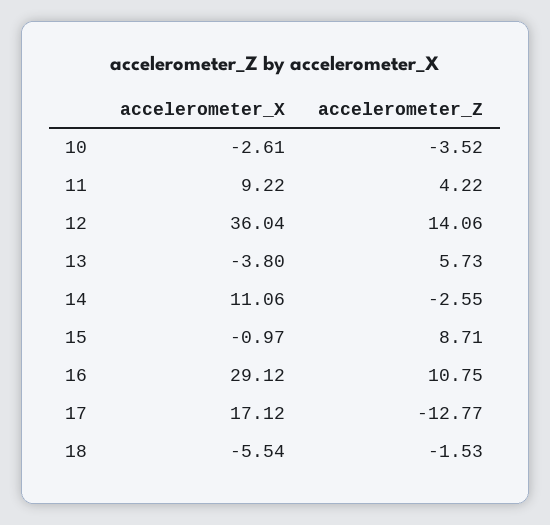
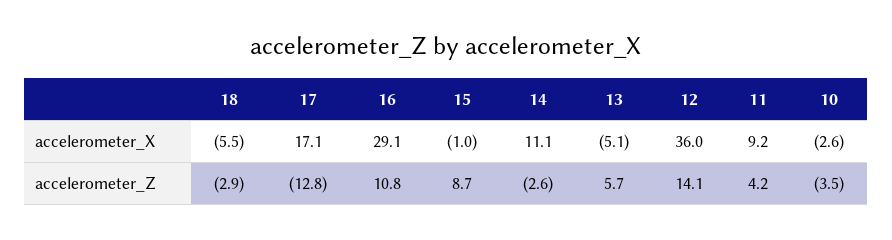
  {
    "accelerometer_X": {
      "10": -2.61,
      "11": 9.22,
      "12": 36.04,
-     "13": -3.8,
+     "13": -5.1,
      "14": 11.06,
      "15": -0.97,
      "16": 29.12,
      "17": 17.12,
      "18": -5.54
    },
    "accelerometer_Z": {
      "10": -3.52,
      "11": 4.22,
      "12": 14.06,
      "13": 5.73,
      "14": -2.55,
      "15": 8.71,
      "16": 10.75,
      "17": -12.77,
-     "18": -1.53
+     "18": -2.9
    }
  }

